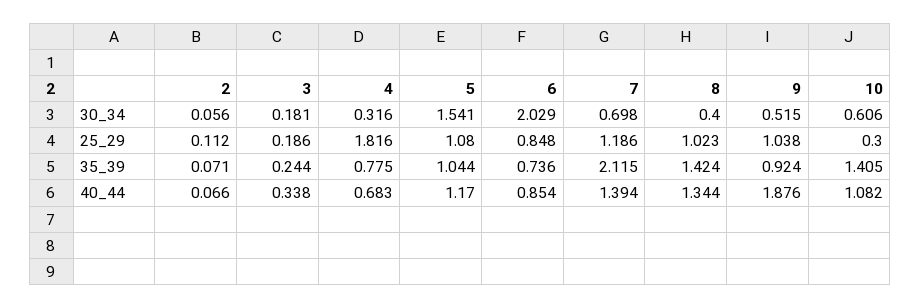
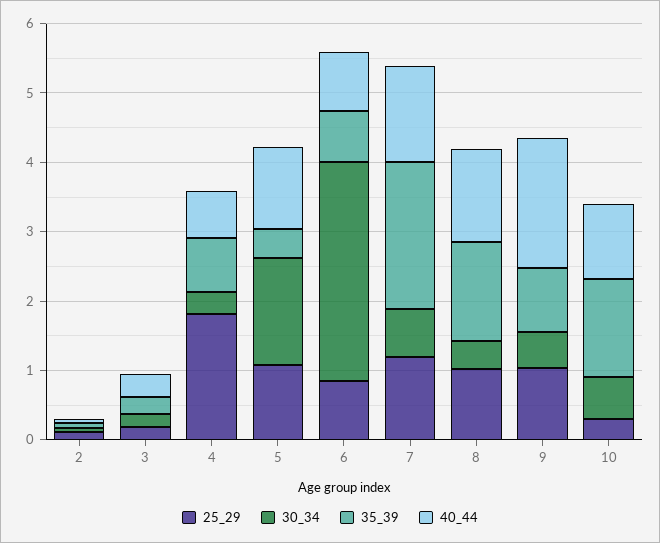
  {
    "30_34": {
      "2": 0.056,
      "3": 0.181,
      "4": 0.316,
      "5": 1.541,
-     "6": 2.029,
+     "6": 3.2,
      "7": 0.698,
      "8": 0.4,
      "9": 0.515,
      "10": 0.606
    },
    "25_29": {
      "2": 0.112,
      "3": 0.186,
      "4": 1.816,
      "5": 1.08,
      "6": 0.848,
      "7": 1.186,
      "8": 1.023,
      "9": 1.038,
      "10": 0.3
    },
    "35_39": {
      "2": 0.071,
      "3": 0.244,
      "4": 0.775,
-     "5": 1.044,
+     "5": 0.4,
      "6": 0.736,
      "7": 2.115,
      "8": 1.424,
      "9": 0.924,
      "10": 1.405
    },
    "40_44": {
      "2": 0.066,
      "3": 0.338,
      "4": 0.683,
      "5": 1.17,
      "6": 0.854,
      "7": 1.394,
      "8": 1.344,
      "9": 1.876,
      "10": 1.082
    }
  }

